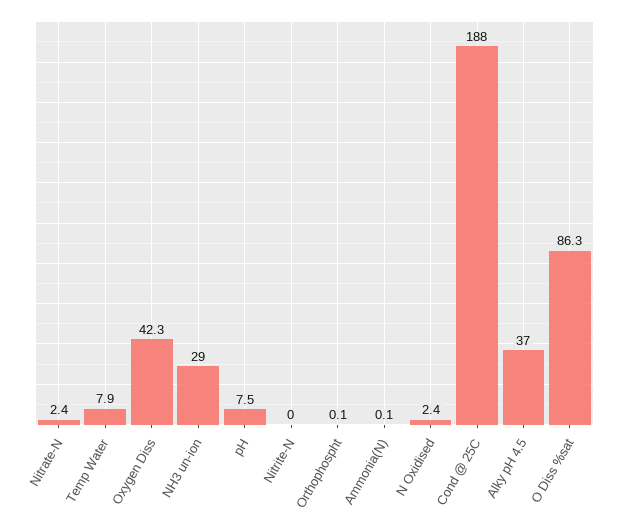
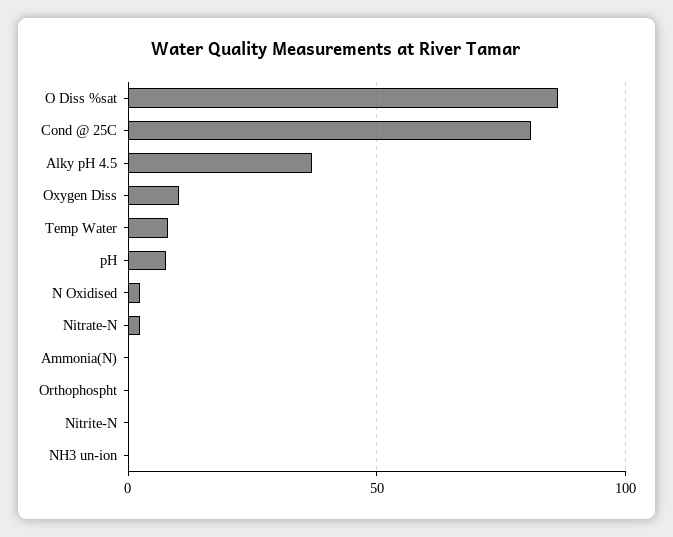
  {
    "Nitrate-N": 2.4,
    "Temp Water": 7.9,
-   "Oxygen Diss": 42.3,
+   "Oxygen Diss": 10,
-   "NH3 un-ion": 29,
+   "NH3 un-ion": 0,
    "pH": 7.5,
    "Nitrite-N": 0,
    "Orthophospht": 0.1,
    "Ammonia(N)": 0.1,
    "N Oxidised": 2.4,
-   "Cond @ 25C": 188,
+   "Cond @ 25C": 80,
    "Alky pH 4.5": 37,
    "O Diss %sat": 86.3
  }

